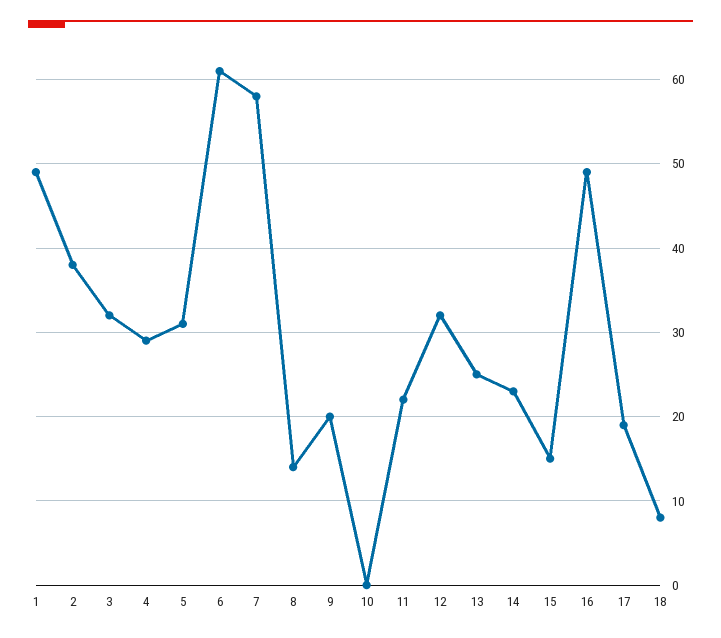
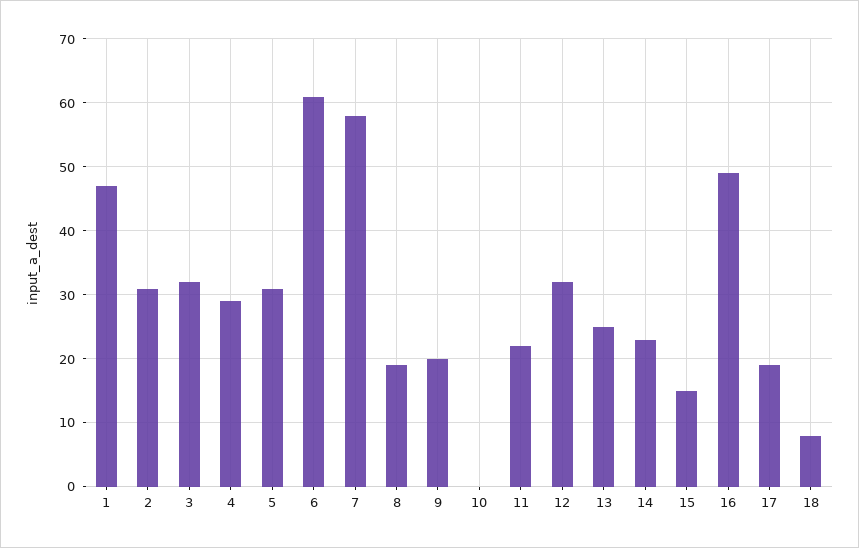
  {
-   "1": 49,
+   "1": 47,
-   "2": 38,
+   "2": 31,
    "3": 32,
    "4": 29,
    "5": 31,
    "6": 61,
    "7": 58,
-   "8": 14,
+   "8": 19,
    "9": 20,
    "10": 0,
    "11": 22,
    "12": 32,
    "13": 25,
    "14": 23,
    "15": 15,
    "16": 49,
    "17": 19,
    "18": 8
  }

